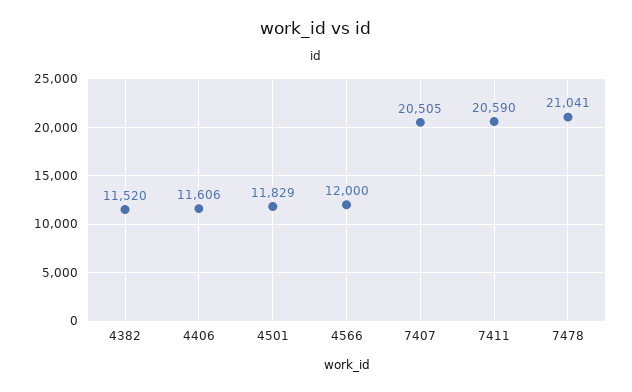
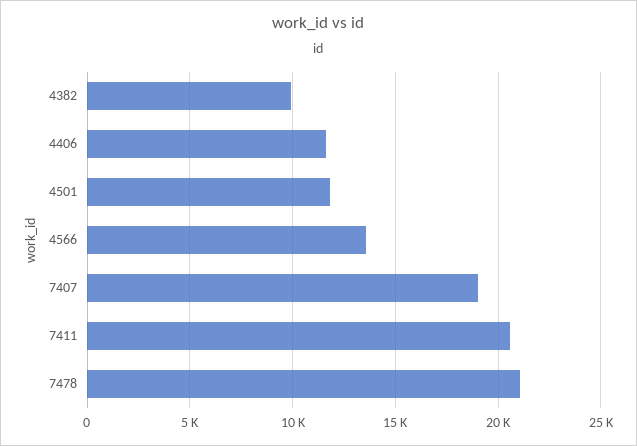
  {
-   "4382": 11520,
+   "4382": 10000,
    "4406": 11606,
    "4501": 11829,
-   "4566": 12000,
+   "4566": 13500,
-   "7407": 20505,
+   "7407": 19000,
    "7411": 20590,
    "7478": 21041
  }

